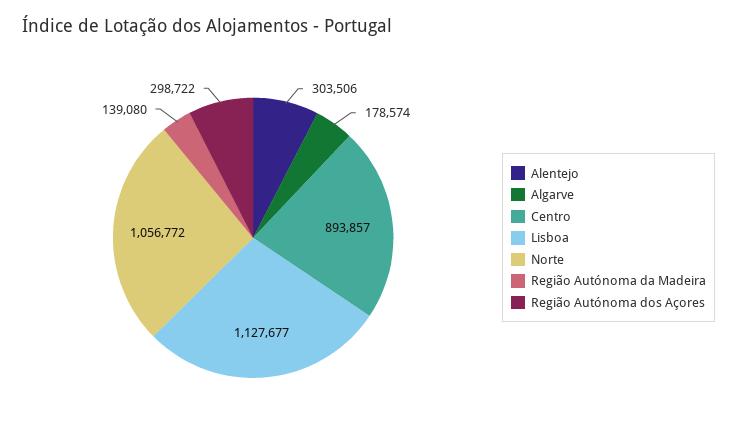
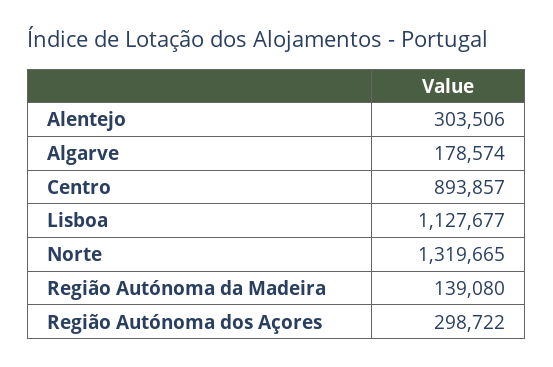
  {
    "Alentejo": 303506,
    "Algarve": 178574,
    "Centro": 893857,
    "Lisboa": 1127677,
-   "Norte": 1056772,
+   "Norte": 1319665,
    "Região Autónoma da Madeira": 139080,
    "Região Autónoma dos Açores": 298722
  }

